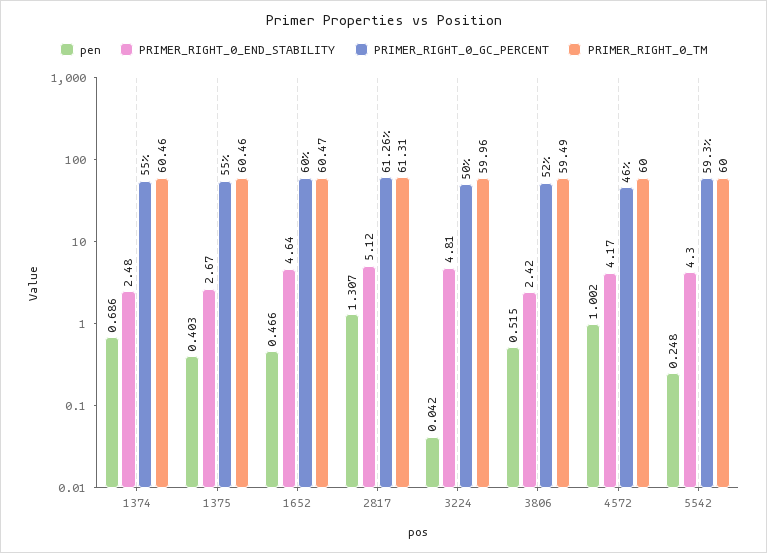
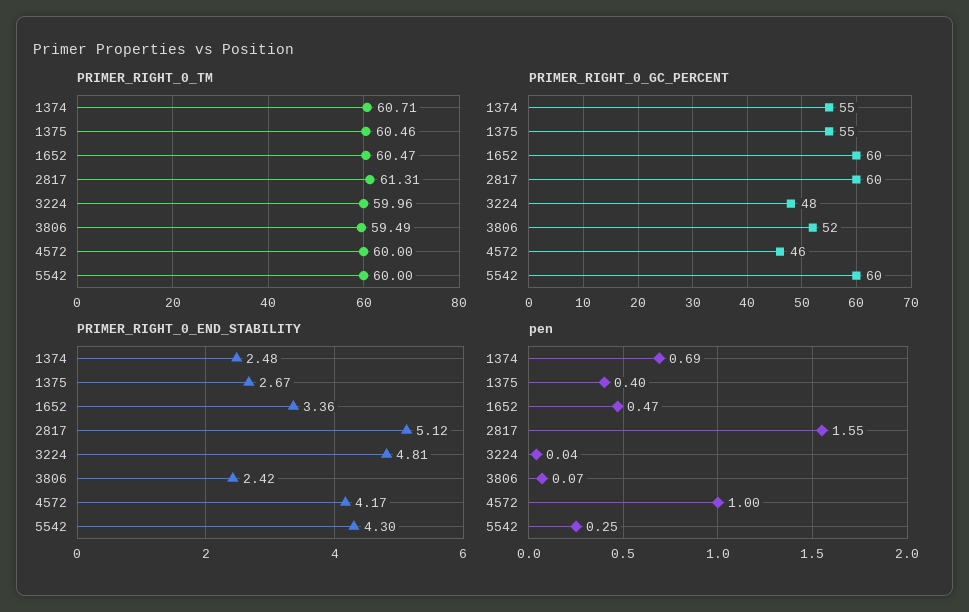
  {
    "pen": {
      "1374": 0.686,
      "1375": 0.403,
      "1652": 0.466,
-     "2817": 1.307,
+     "2817": 1.55,
      "3224": 0.042,
-     "3806": 0.515,
+     "3806": 0.07,
      "4572": 1.002,
      "5542": 0.248
    },
    "PRIMER_RIGHT_0_END_STABILITY": {
      "1374": 2.48,
      "1375": 2.67,
-     "1652": 4.64,
+     "1652": 3.36,
      "2817": 5.12,
      "3224": 4.81,
      "3806": 2.42,
      "4572": 4.17,
      "5542": 4.3
    },
    "PRIMER_RIGHT_0_GC_PERCENT": {
      "1374": 55,
      "1375": 55,
      "1652": 60,
-     "2817": 61.26,
+     "2817": 60,
-     "3224": 50,
+     "3224": 48,
      "3806": 52,
      "4572": 46,
-     "5542": 59.3
+     "5542": 60
    },
    "PRIMER_RIGHT_0_TM": {
-     "1374": 60.46,
+     "1374": 60.71,
      "1375": 60.46,
      "1652": 60.47,
      "2817": 61.31,
      "3224": 59.96,
      "3806": 59.49,
      "4572": 60,
      "5542": 60
    }
  }

